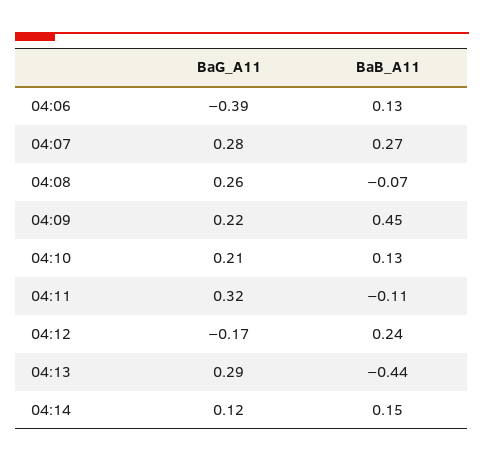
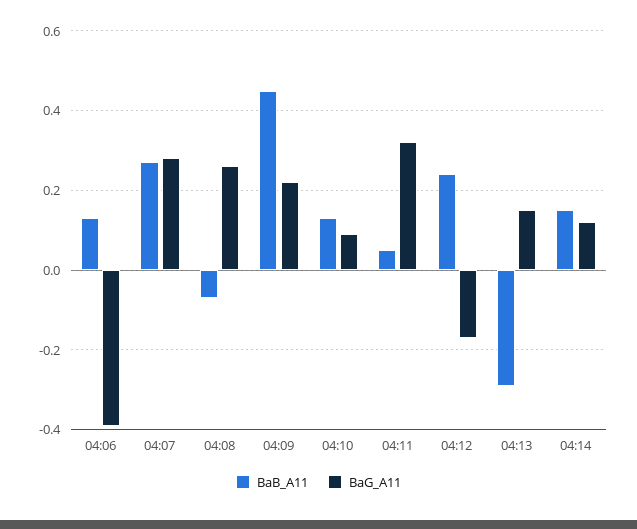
  {
    "BaG_A11": {
      "04:06": -0.39,
      "04:07": 0.28,
      "04:08": 0.26,
      "04:09": 0.22,
-     "04:10": 0.21,
+     "04:10": 0.1,
      "04:11": 0.32,
      "04:12": -0.17,
-     "04:13": 0.29,
+     "04:13": 0.15,
      "04:14": 0.12
    },
    "BaB_A11": {
      "04:06": 0.13,
      "04:07": 0.27,
      "04:08": -0.07,
      "04:09": 0.45,
      "04:10": 0.13,
-     "04:11": -0.11,
+     "04:11": 0.05,
      "04:12": 0.24,
-     "04:13": -0.44,
+     "04:13": -0.3,
      "04:14": 0.15
    }
  }

